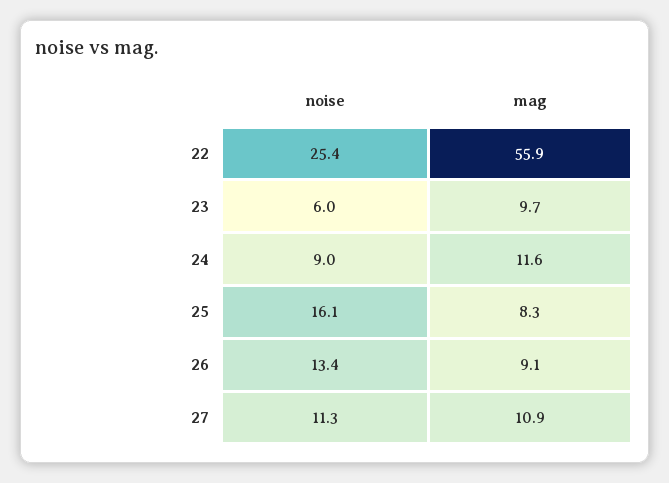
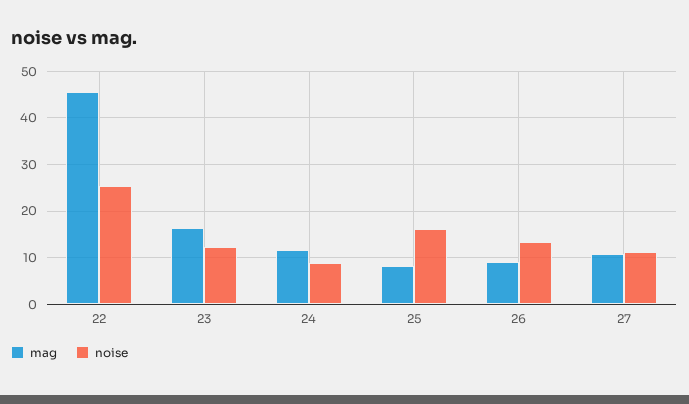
  {
    "noise": {
      "22": 25.4,
-     "23": 6,
+     "23": 12,
      "24": 9,
      "25": 16.1,
      "26": 13.4,
      "27": 11.3
    },
    "mag": {
-     "22": 55.9,
+     "22": 46,
-     "23": 9.7,
+     "23": 16,
      "24": 11.6,
      "25": 8.3,
      "26": 9.1,
      "27": 10.9
    }
  }

